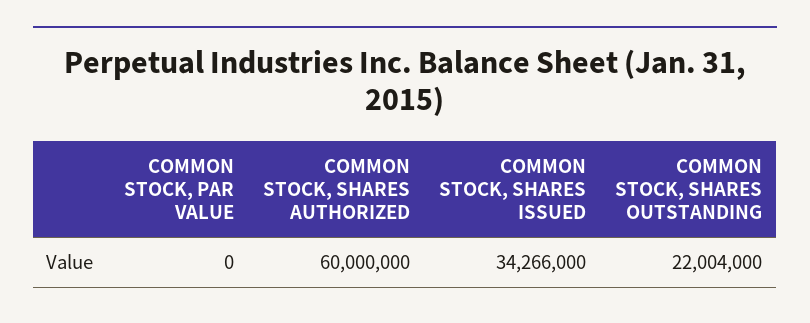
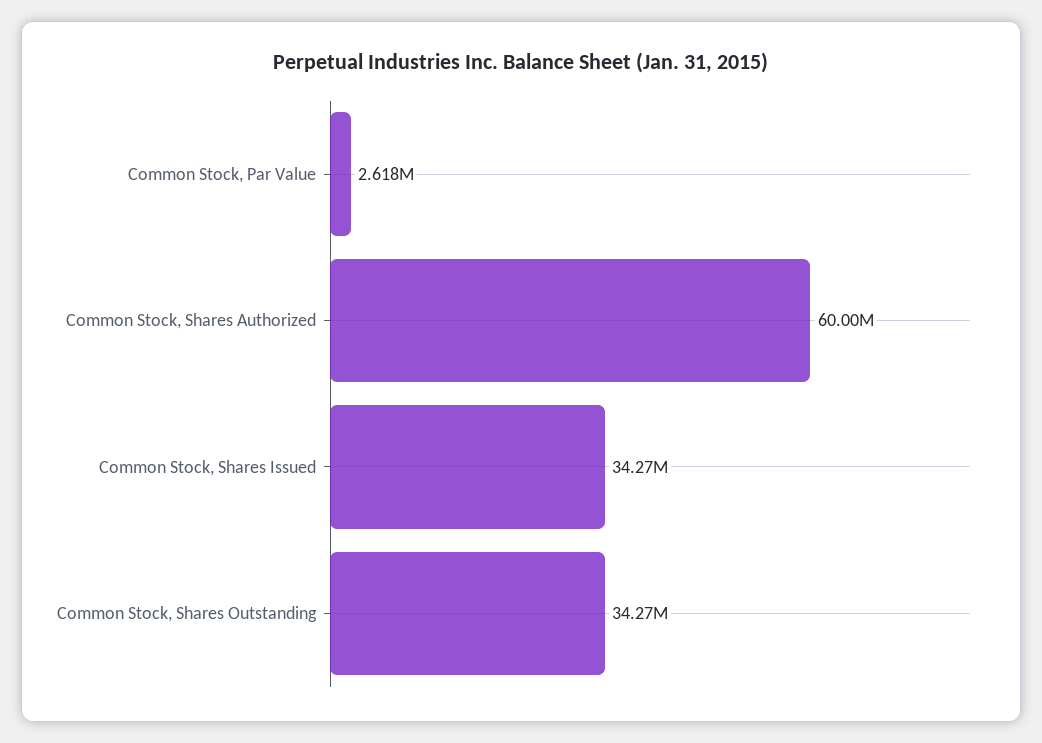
  {
-   "COMMON STOCK, PAR VALUE": 0,
+   "COMMON STOCK, PAR VALUE": 2618000,
    "COMMON STOCK, SHARES AUTHORIZED": 60000000,
    "COMMON STOCK, SHARES ISSUED": 34266000,
-   "COMMON STOCK, SHARES OUTSTANDING": 22004000
+   "COMMON STOCK, SHARES OUTSTANDING": 34270000
  }

